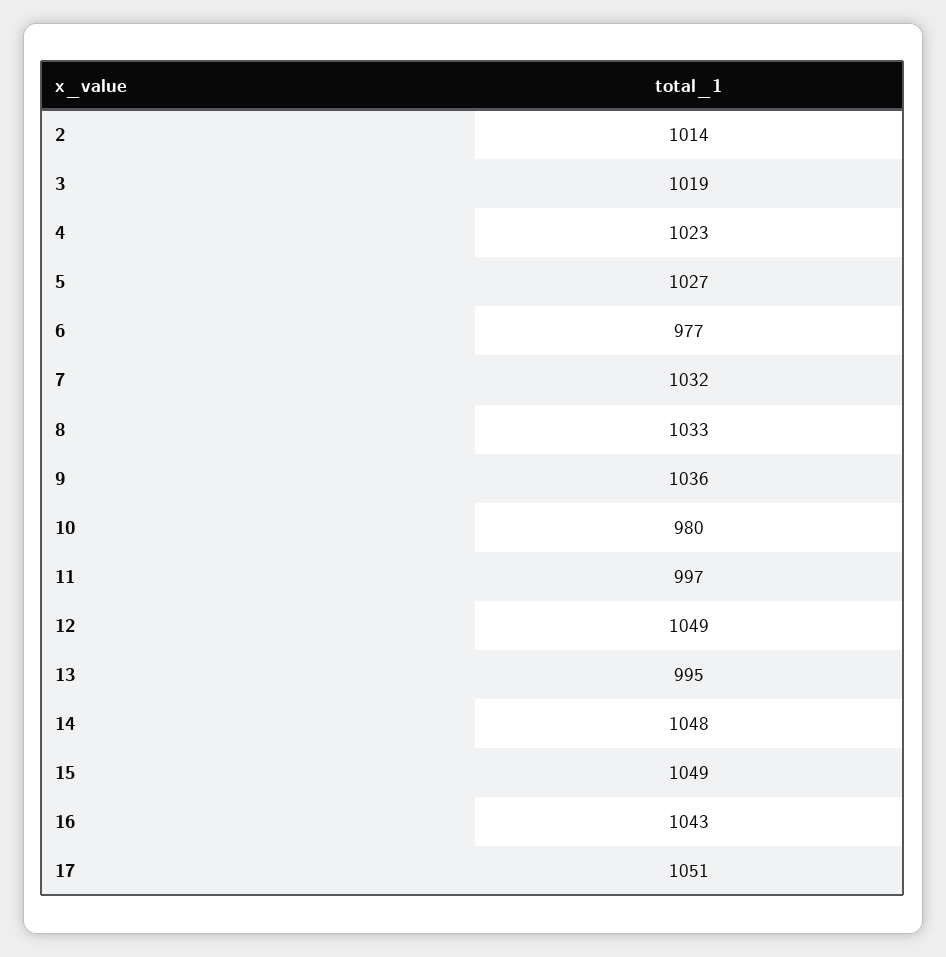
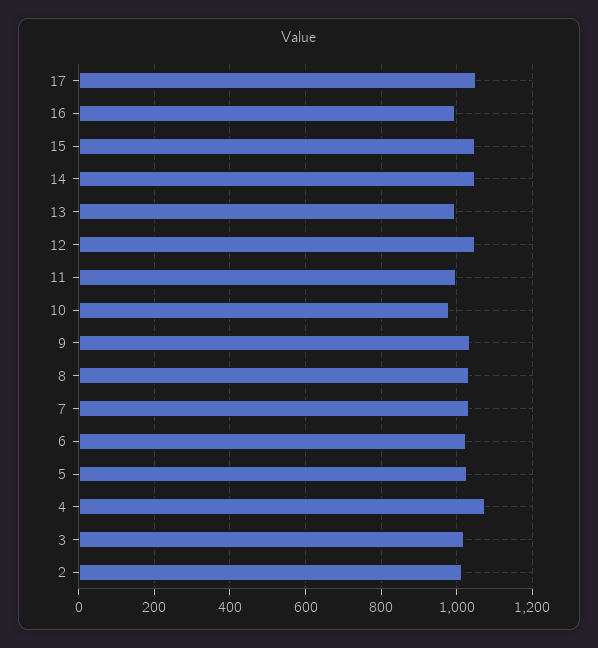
  {
    "2": 1014,
    "3": 1019,
-   "4": 1023,
+   "4": 1080,
    "5": 1027,
-   "6": 977,
+   "6": 1020,
    "7": 1032,
    "8": 1033,
    "9": 1036,
    "10": 980,
    "11": 997,
    "12": 1049,
    "13": 995,
    "14": 1048,
    "15": 1049,
-   "16": 1043,
+   "16": 1000,
    "17": 1051
  }

